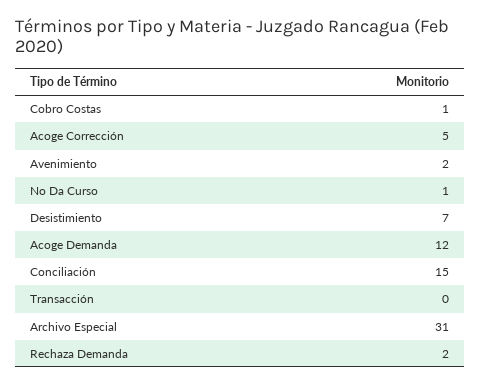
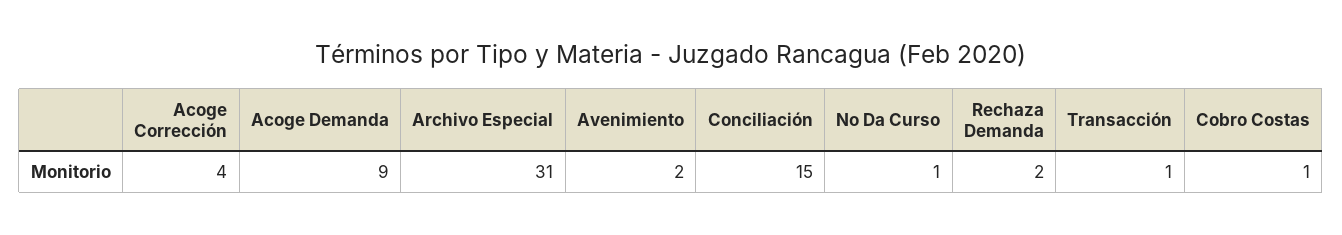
  {
    "Cobro Costas": 1,
-   "Acoge Corrección": 5,
+   "Acoge Corrección": 4,
    "Avenimiento": 2,
    "No Da Curso": 1,
-   "Desistimiento": 7,
-   "Acoge Demanda": 12,
+   "Acoge Demanda": 9,
    "Conciliación": 15,
-   "Transacción": 0,
+   "Transacción": 1,
    "Archivo Especial": 31,
    "Rechaza Demanda": 2
  }

